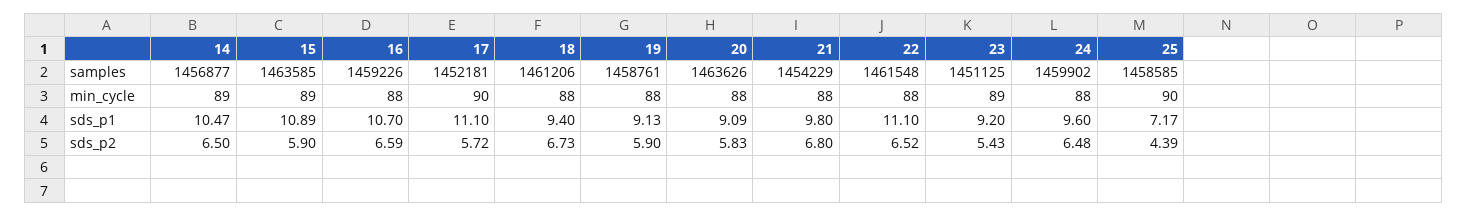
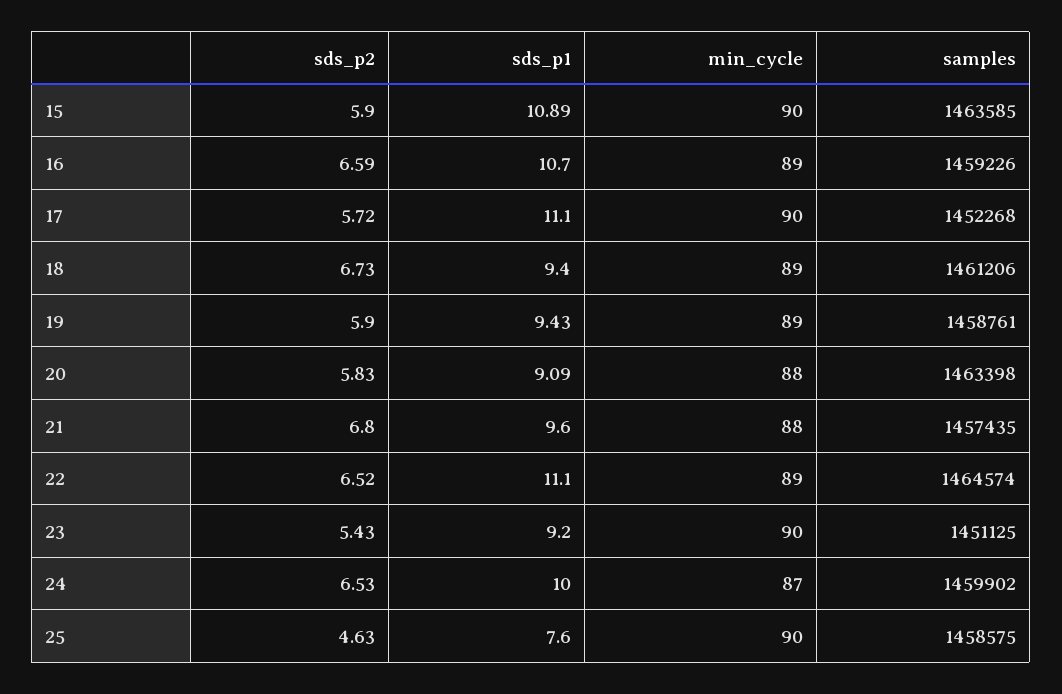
  {
-   "14": {
-     "samples": 1456877,
-     "min_cycle": 89,
-     "sds_p1": 10.47,
-     "sds_p2": 6.5
-   },
    "15": {
      "samples": 1463585,
-     "min_cycle": 89,
+     "min_cycle": 90,
      "sds_p1": 10.89,
      "sds_p2": 5.9
    },
    "16": {
      "samples": 1459226,
-     "min_cycle": 88,
+     "min_cycle": 89,
      "sds_p1": 10.7,
      "sds_p2": 6.59
    },
    "17": {
-     "samples": 1452181,
+     "samples": 1452268,
      "min_cycle": 90,
      "sds_p1": 11.1,
      "sds_p2": 5.72
    },
    "18": {
      "samples": 1461206,
-     "min_cycle": 88,
+     "min_cycle": 89,
      "sds_p1": 9.4,
      "sds_p2": 6.73
    },
    "19": {
      "samples": 1458761,
-     "min_cycle": 88,
+     "min_cycle": 89,
-     "sds_p1": 9.13,
+     "sds_p1": 9.43,
      "sds_p2": 5.9
    },
    "20": {
-     "samples": 1463626,
+     "samples": 1463398,
      "min_cycle": 88,
      "sds_p1": 9.09,
      "sds_p2": 5.83
    },
    "21": {
-     "samples": 1454229,
+     "samples": 1457435,
      "min_cycle": 88,
-     "sds_p1": 9.8,
+     "sds_p1": 9.6,
      "sds_p2": 6.8
    },
    "22": {
-     "samples": 1461548,
+     "samples": 1464574,
-     "min_cycle": 88,
+     "min_cycle": 89,
      "sds_p1": 11.1,
      "sds_p2": 6.52
    },
    "23": {
      "samples": 1451125,
-     "min_cycle": 89,
+     "min_cycle": 90,
      "sds_p1": 9.2,
      "sds_p2": 5.43
    },
    "24": {
      "samples": 1459902,
-     "min_cycle": 88,
+     "min_cycle": 87,
-     "sds_p1": 9.6,
+     "sds_p1": 10,
-     "sds_p2": 6.48
+     "sds_p2": 6.53
    },
    "25": {
-     "samples": 1458585,
+     "samples": 1458575,
      "min_cycle": 90,
-     "sds_p1": 7.17,
+     "sds_p1": 7.6,
-     "sds_p2": 4.39
+     "sds_p2": 4.63
    }
  }

